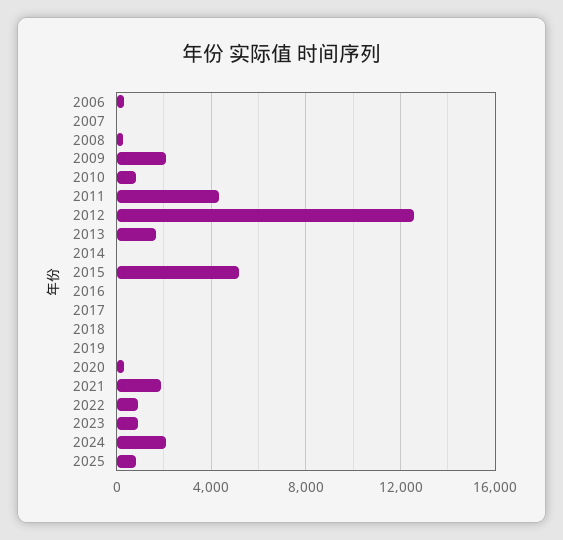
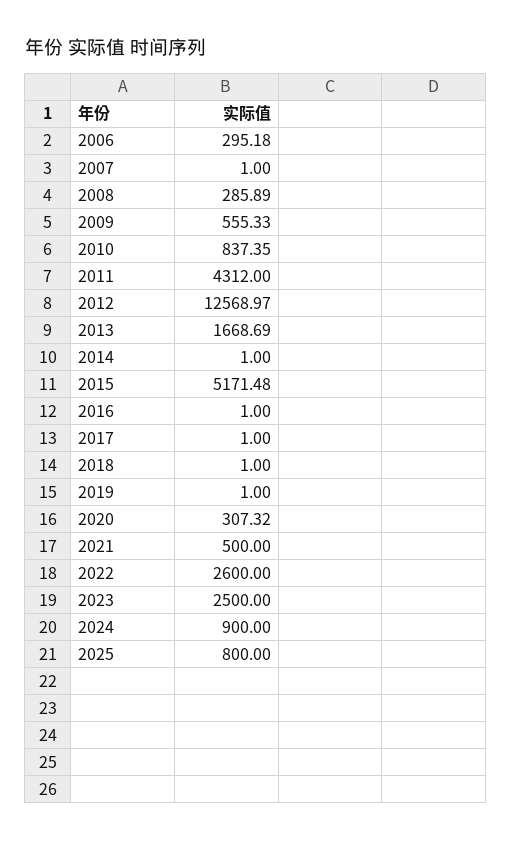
  {
    "2006": 295.18,
    "2007": 1,
    "2008": 285.89,
-   "2009": 2000,
+   "2009": 555.33,
    "2010": 837.35,
    "2011": 4312,
    "2012": 12568.97,
    "2013": 1668.69,
    "2014": 1,
    "2015": 5171.48,
    "2016": 1,
    "2017": 1,
    "2018": 1,
    "2019": 1,
    "2020": 307.32,
-   "2021": 2000,
+   "2021": 500,
-   "2022": 1000,
+   "2022": 2600,
-   "2023": 1000,
+   "2023": 2500,
-   "2024": 2000,
+   "2024": 900,
    "2025": 800
  }

